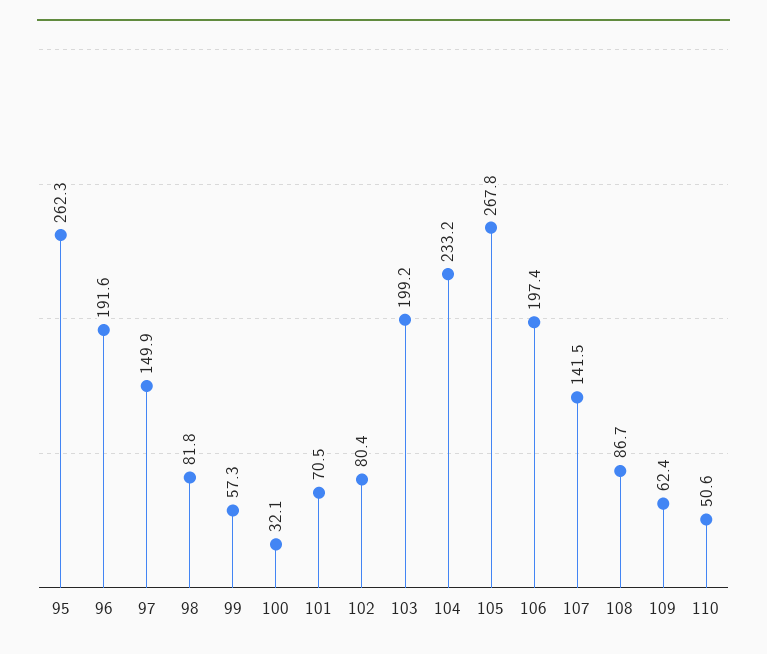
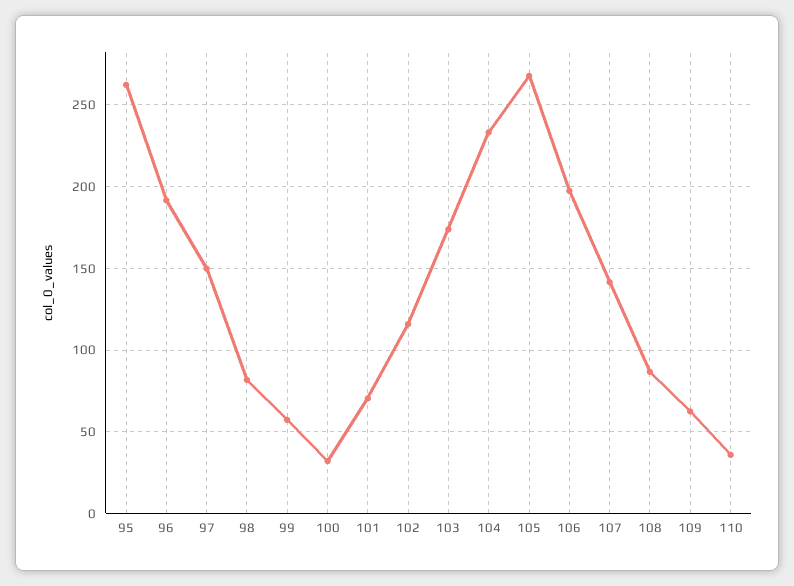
  {
    "95": 262.3,
    "96": 191.6,
    "97": 149.9,
    "98": 81.8,
    "99": 57.3,
    "100": 32.1,
    "101": 70.5,
-   "102": 80.4,
+   "102": 115,
-   "103": 199.2,
+   "103": 175,
    "104": 233.2,
    "105": 267.8,
    "106": 197.4,
    "107": 141.5,
    "108": 86.7,
    "109": 62.4,
-   "110": 50.6
+   "110": 35
  }

